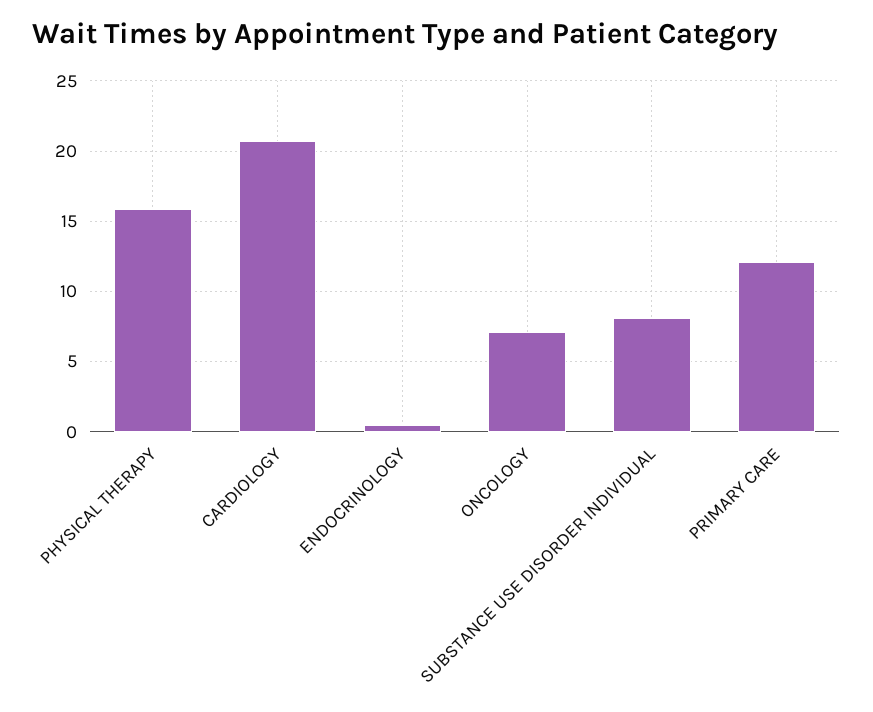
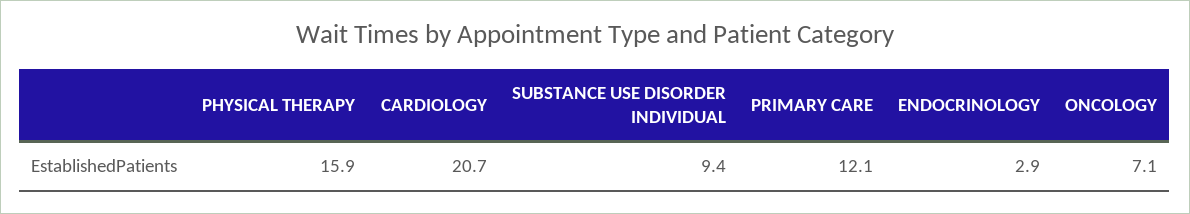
  {
    "PHYSICAL THERAPY": 15.9,
    "CARDIOLOGY": 20.7,
-   "ENDOCRINOLOGY": 0.5,
+   "ENDOCRINOLOGY": 2.9,
    "ONCOLOGY": 7.1,
-   "SUBSTANCE USE DISORDER INDIVIDUAL": 8,
+   "SUBSTANCE USE DISORDER INDIVIDUAL": 9.4,
    "PRIMARY CARE": 12.1
  }

